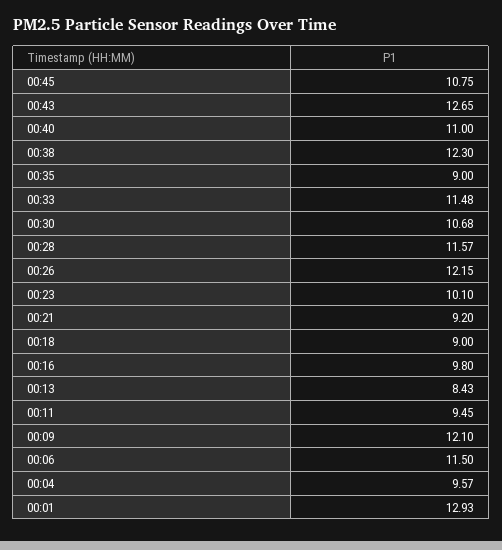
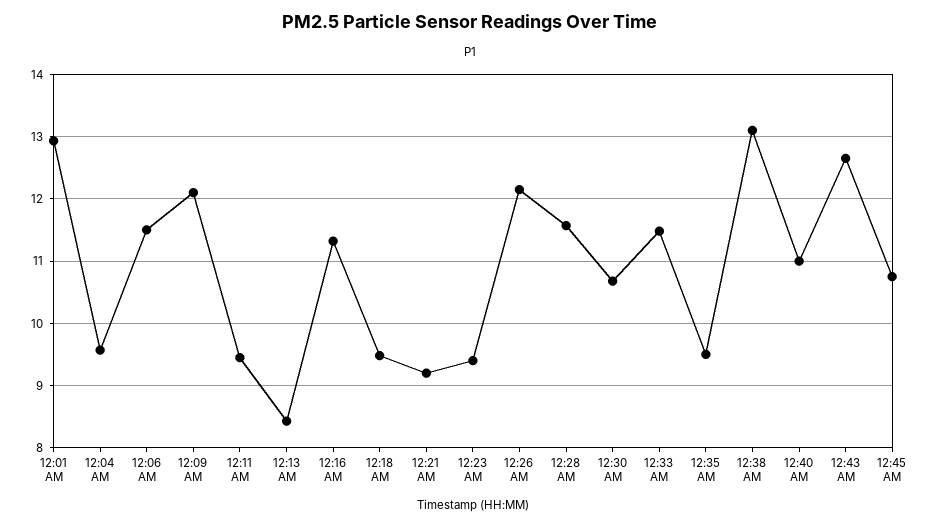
  {
    "00:45": 10.75,
    "00:43": 12.65,
    "00:40": 11,
-   "00:38": 12.3,
+   "00:38": 13.1,
-   "00:35": 9,
+   "00:35": 9.5,
    "00:33": 11.48,
    "00:30": 10.68,
    "00:28": 11.57,
    "00:26": 12.15,
-   "00:23": 10.1,
+   "00:23": 9.4,
    "00:21": 9.2,
-   "00:18": 9,
+   "00:18": 9.5,
-   "00:16": 9.8,
+   "00:16": 11.3,
    "00:13": 8.43,
    "00:11": 9.45,
    "00:09": 12.1,
    "00:06": 11.5,
    "00:04": 9.57,
    "00:01": 12.93
  }

